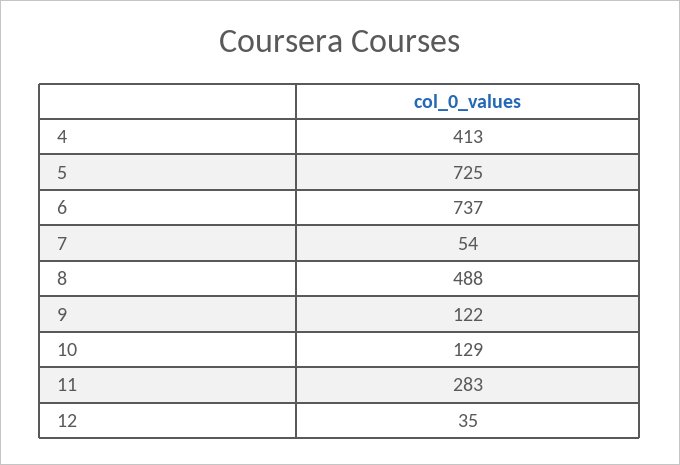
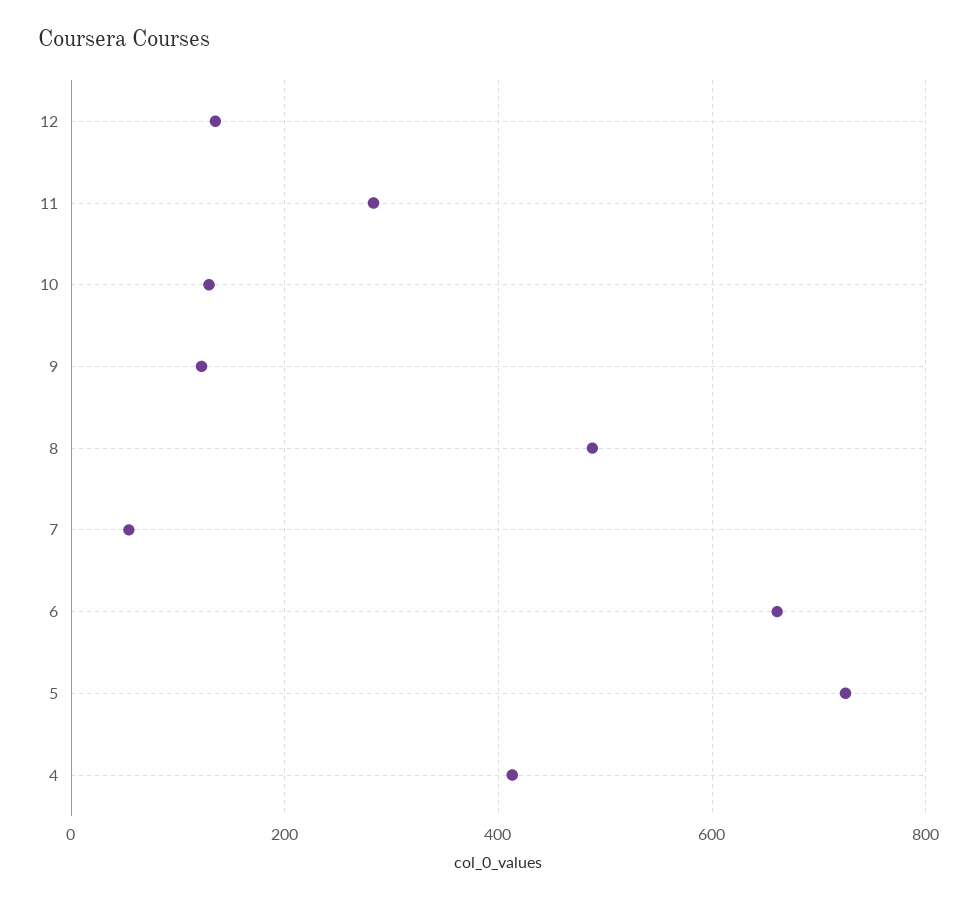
  {
    "4": 413,
    "5": 725,
-   "6": 737,
+   "6": 660,
    "7": 54,
    "8": 488,
    "9": 122,
    "10": 129,
    "11": 283,
-   "12": 35
+   "12": 140
  }

